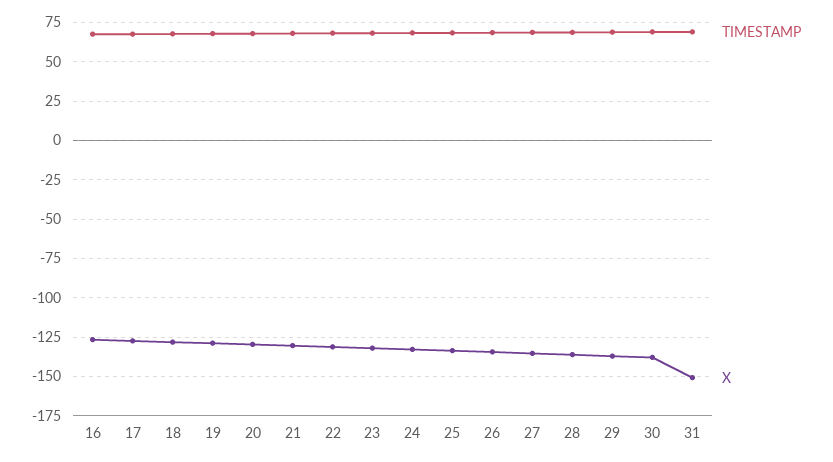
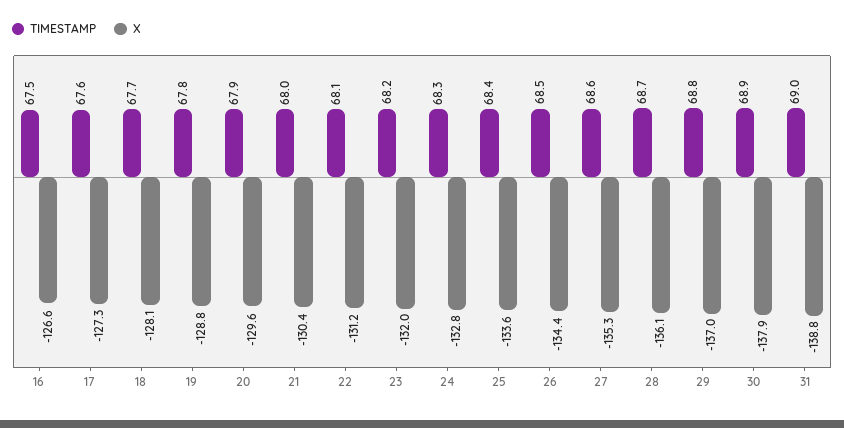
  {
    "TIMESTAMP": {
      "16": 67.5,
      "17": 67.6,
      "18": 67.7,
      "19": 67.8,
      "20": 67.9,
      "21": 68,
      "22": 68.1,
      "23": 68.2,
      "24": 68.3,
      "25": 68.4,
      "26": 68.5,
      "27": 68.6,
      "28": 68.7,
      "29": 68.8,
      "30": 68.9,
      "31": 69
    },
    "X": {
      "16": -126.6,
      "17": -127.3,
      "18": -128.1,
      "19": -128.8,
      "20": -129.6,
      "21": -130.4,
      "22": -131.2,
      "23": -132,
      "24": -132.8,
      "25": -133.6,
      "26": -134.4,
      "27": -135.3,
      "28": -136.1,
      "29": -137,
      "30": -137.9,
-     "31": -150
+     "31": -138.8
    }
  }

